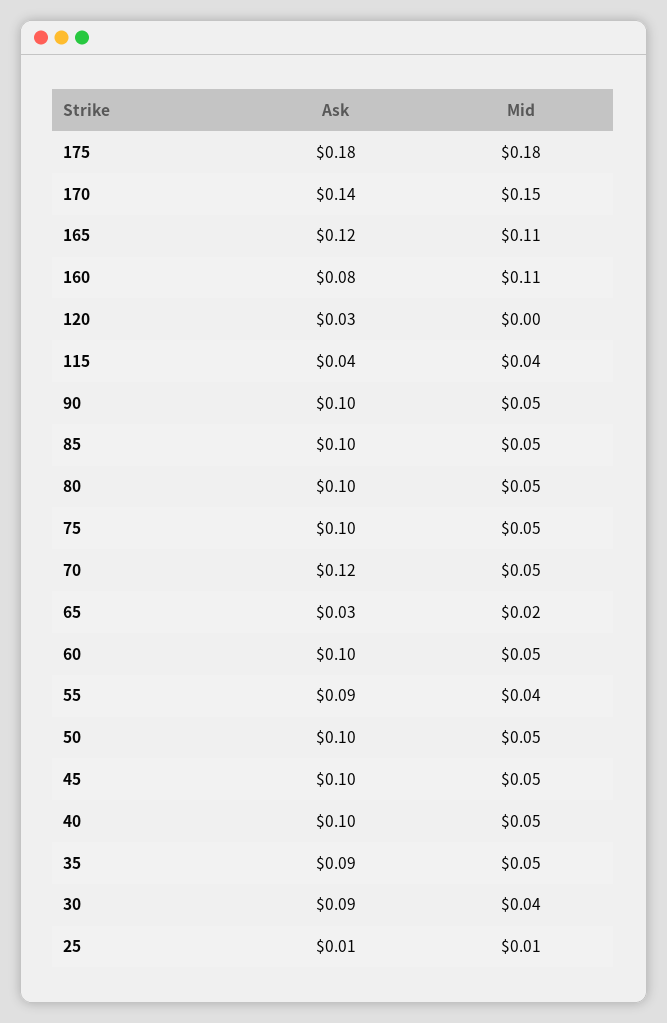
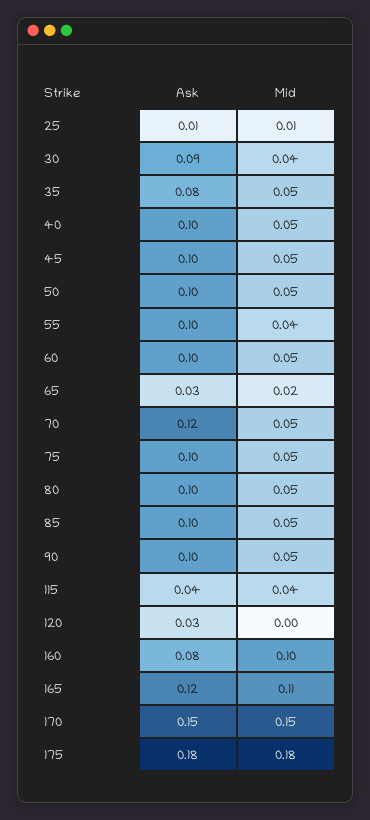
  {
    "Ask": {
      "175": 0.18,
-     "170": 0.14,
+     "170": 0.15,
      "165": 0.12,
      "160": 0.08,
      "120": 0.03,
      "115": 0.04,
      "90": 0.1,
      "85": 0.1,
      "80": 0.1,
      "75": 0.1,
      "70": 0.12,
      "65": 0.03,
      "60": 0.1,
-     "55": 0.09,
+     "55": 0.1,
      "50": 0.1,
      "45": 0.1,
      "40": 0.1,
-     "35": 0.09,
+     "35": 0.08,
      "30": 0.09,
      "25": 0.01
    },
    "Mid": {
      "175": 0.18,
      "170": 0.15,
      "165": 0.11,
-     "160": 0.11,
+     "160": 0.1,
      "120": 0,
      "115": 0.04,
      "90": 0.05,
      "85": 0.05,
      "80": 0.05,
      "75": 0.05,
      "70": 0.05,
      "65": 0.02,
      "60": 0.05,
      "55": 0.04,
      "50": 0.05,
      "45": 0.05,
      "40": 0.05,
      "35": 0.05,
      "30": 0.04,
      "25": 0.01
    }
  }

